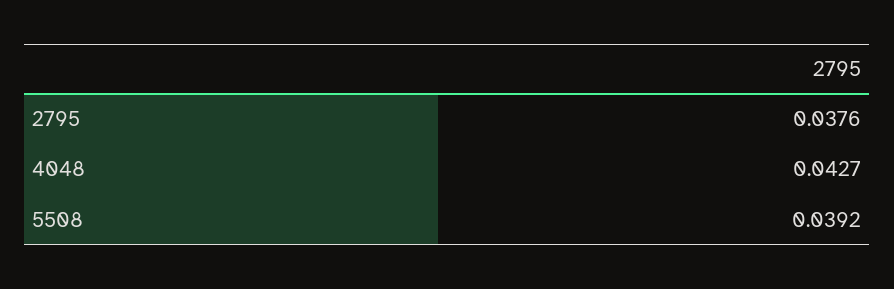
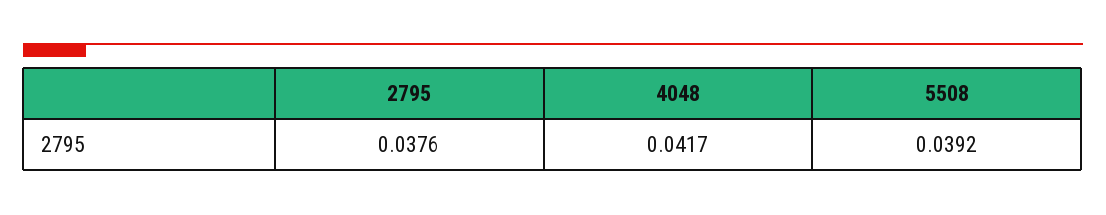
  {
    "2795": 0.0376,
-   "4048": 0.0427,
+   "4048": 0.0417,
    "5508": 0.0392
  }

